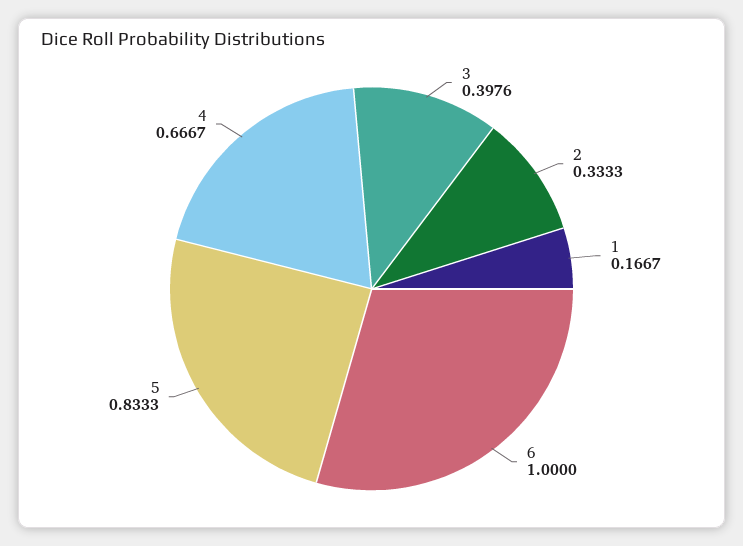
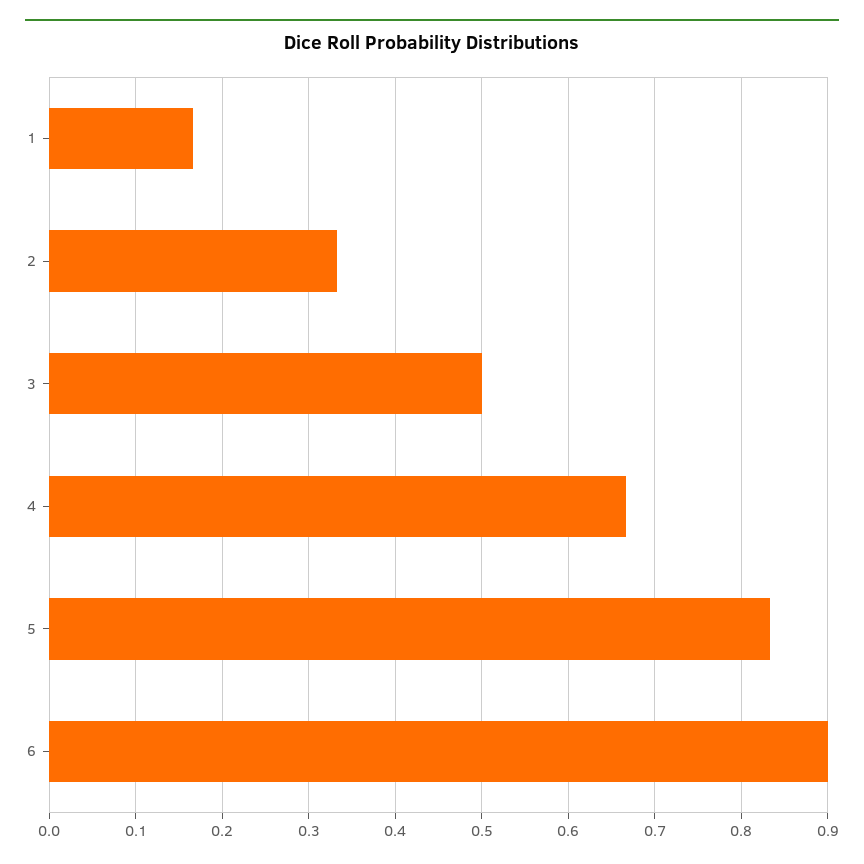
  {
-   "3": 0.3976,
+   "3": 0.5,
    "2": 0.3333,
    "1": 0.1667,
-   "6": 1,
+   "6": 0.9,
    "5": 0.8333,
    "4": 0.6667
  }

